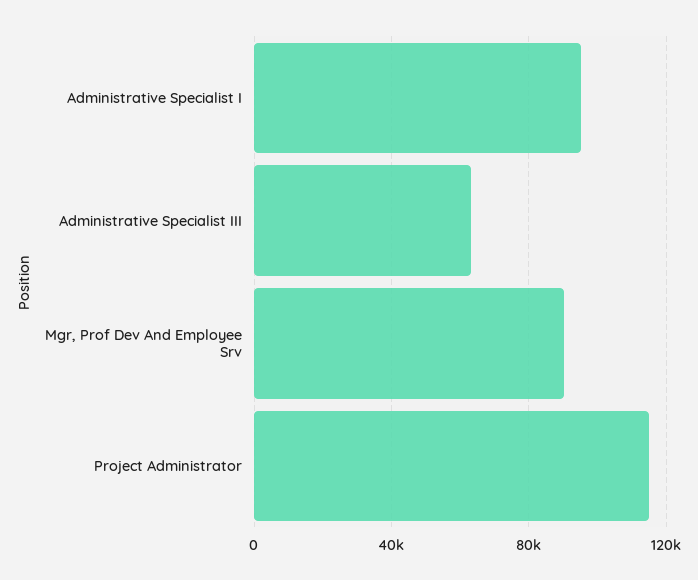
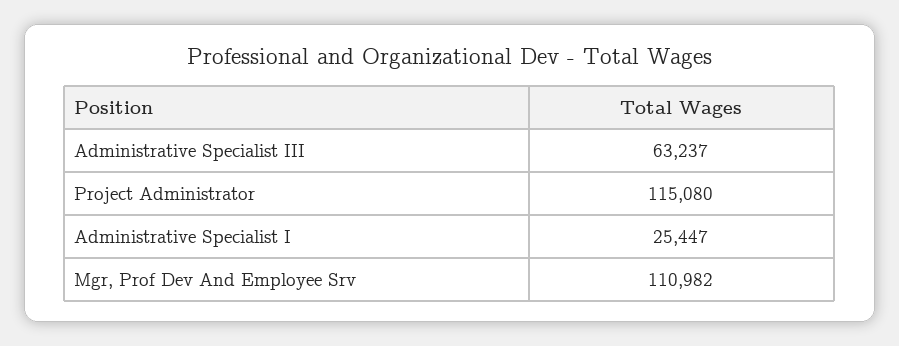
  {
-   "Administrative Specialist I": 95000,
+   "Administrative Specialist I": 25447,
    "Administrative Specialist III": 63237,
-   "Mgr, Prof Dev And Employee Srv": 90000,
+   "Mgr, Prof Dev And Employee Srv": 110982,
    "Project Administrator": 115080
  }

